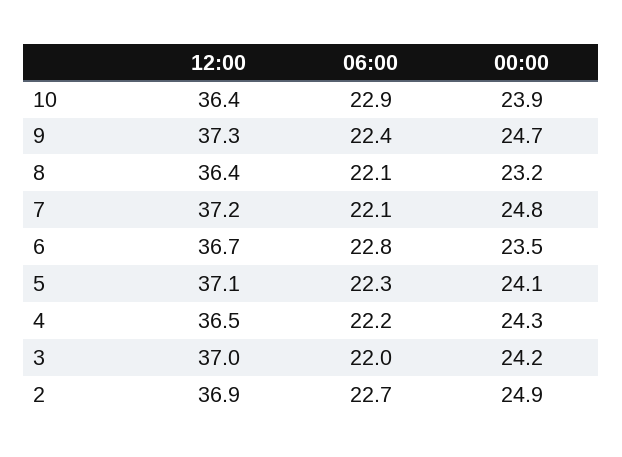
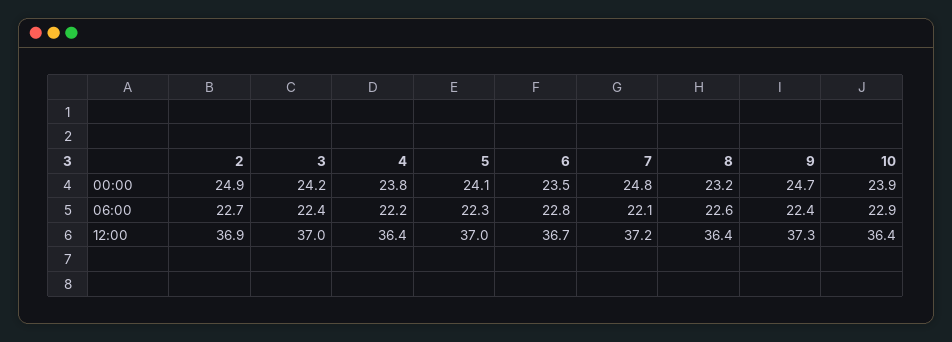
  {
    "12:00": {
      "10": 36.4,
      "9": 37.3,
      "8": 36.4,
      "7": 37.2,
      "6": 36.7,
-     "5": 37.1,
+     "5": 37,
-     "4": 36.5,
+     "4": 36.4,
      "3": 37,
      "2": 36.9
    },
    "06:00": {
      "10": 22.9,
      "9": 22.4,
-     "8": 22.1,
+     "8": 22.6,
      "7": 22.1,
      "6": 22.8,
      "5": 22.3,
      "4": 22.2,
-     "3": 22,
+     "3": 22.4,
      "2": 22.7
    },
    "00:00": {
      "10": 23.9,
      "9": 24.7,
      "8": 23.2,
      "7": 24.8,
      "6": 23.5,
      "5": 24.1,
-     "4": 24.3,
+     "4": 23.8,
      "3": 24.2,
      "2": 24.9
    }
  }

